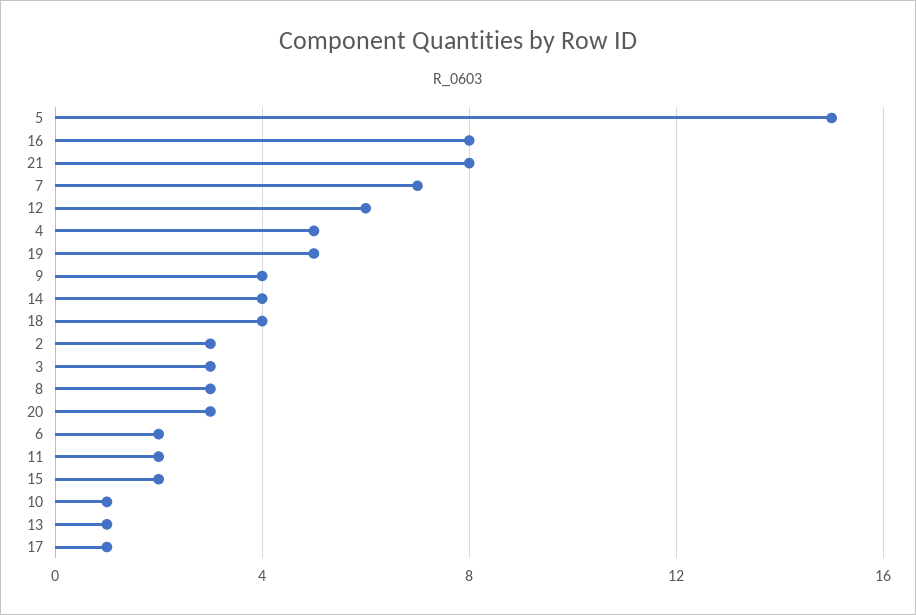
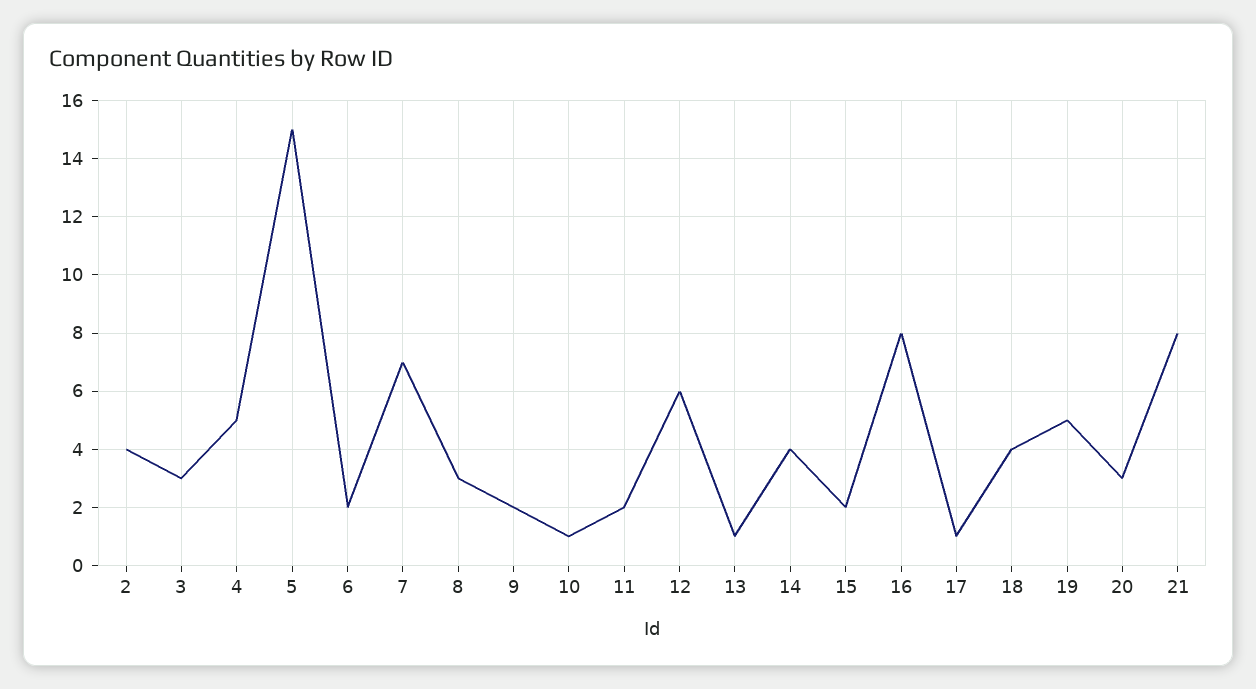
  {
    "5": 15,
    "16": 8,
    "21": 8,
    "7": 7,
    "12": 6,
    "4": 5,
    "19": 5,
-   "9": 4,
+   "9": 2,
    "14": 4,
    "18": 4,
-   "2": 3,
+   "2": 4,
    "3": 3,
    "8": 3,
    "20": 3,
    "6": 2,
    "11": 2,
    "15": 2,
    "10": 1,
    "13": 1,
    "17": 1
  }

